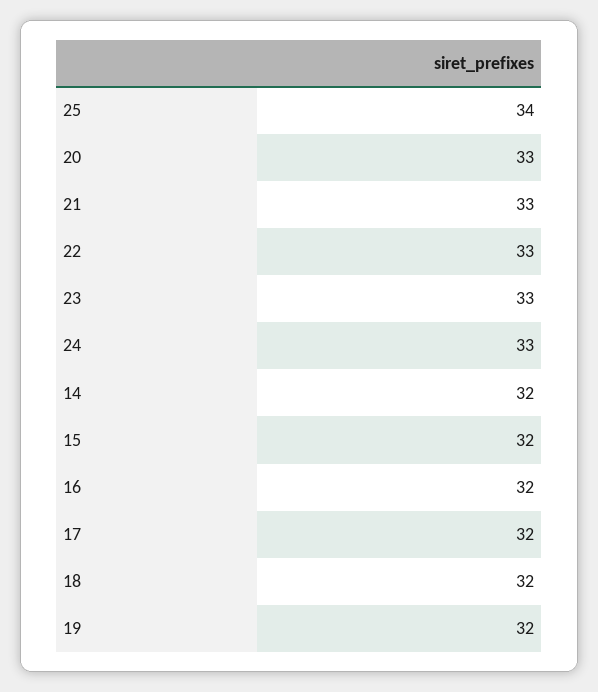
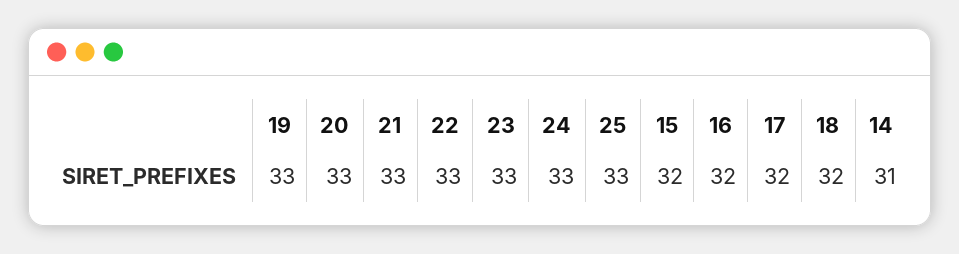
  {
-   "25": 34,
+   "25": 33,
    "20": 33,
    "21": 33,
    "22": 33,
    "23": 33,
    "24": 33,
-   "14": 32,
+   "14": 31,
    "15": 32,
    "16": 32,
    "17": 32,
    "18": 32,
-   "19": 32
+   "19": 33
  }

